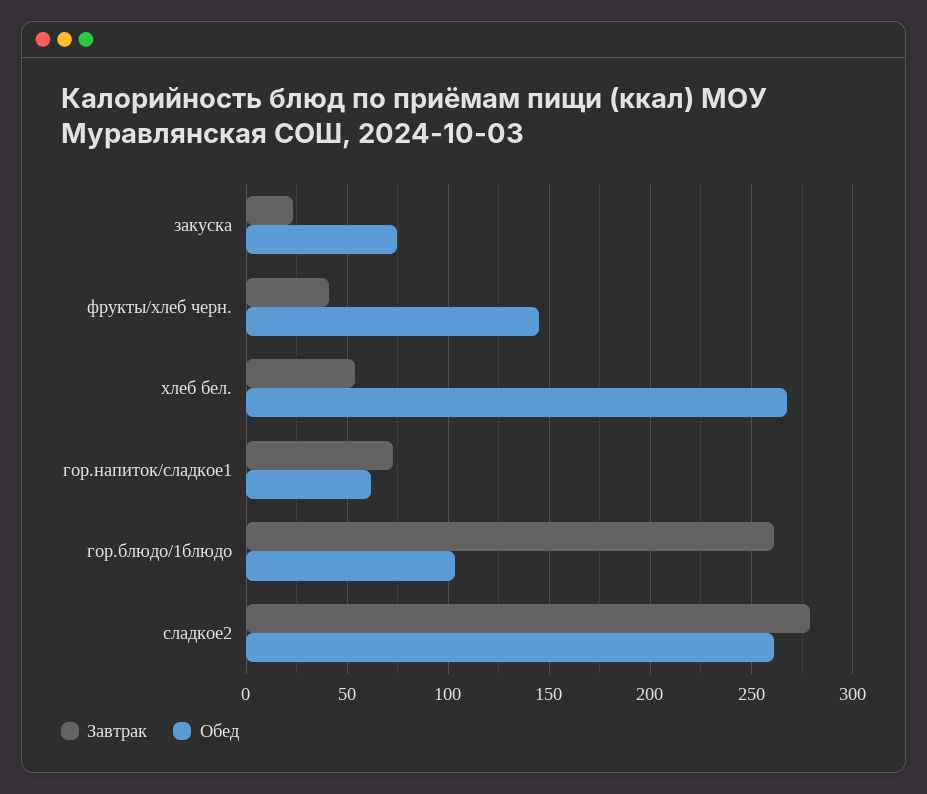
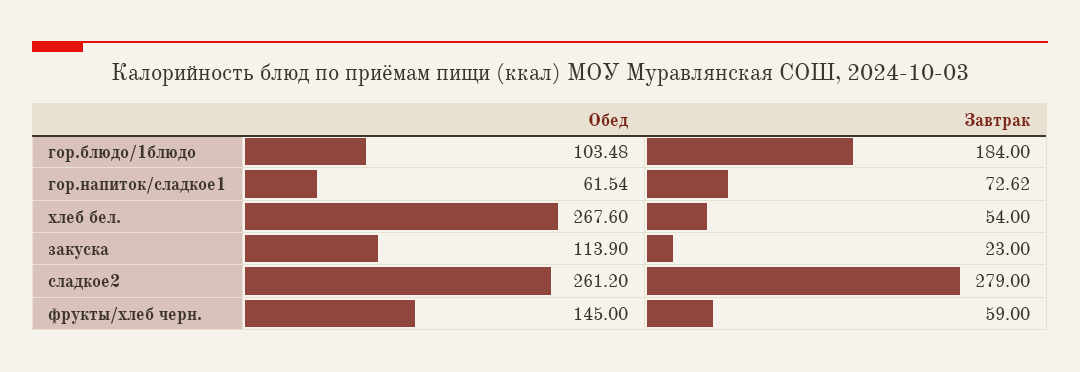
  {
    "Завтрак": {
      "закуска": 23,
-     "фрукты/хлеб черн.": 40,
+     "фрукты/хлеб черн.": 59,
      "хлеб бел.": 54,
      "гор.напиток/сладкое1": 72.62,
-     "гор.блюдо/1блюдо": 260,
+     "гор.блюдо/1блюдо": 184,
      "сладкое2": 279
    },
    "Обед": {
-     "закуска": 75,
+     "закуска": 113.9,
      "фрукты/хлеб черн.": 145,
      "хлеб бел.": 267.6,
      "гор.напиток/сладкое1": 61.54,
      "гор.блюдо/1блюдо": 103.48,
      "сладкое2": 261.2
    }
  }

